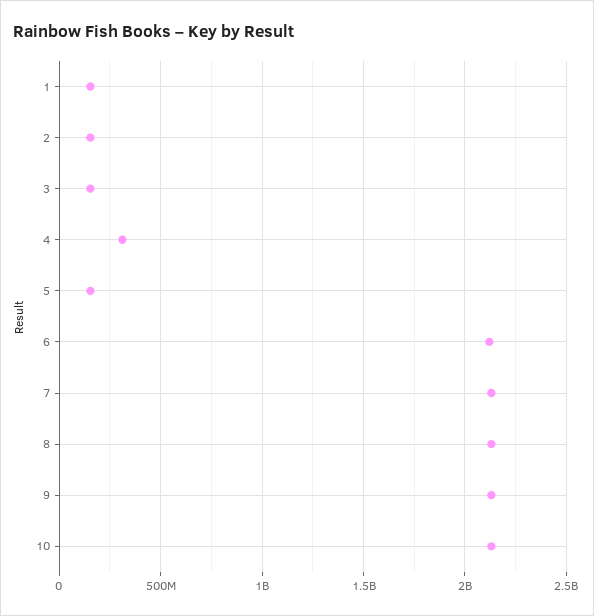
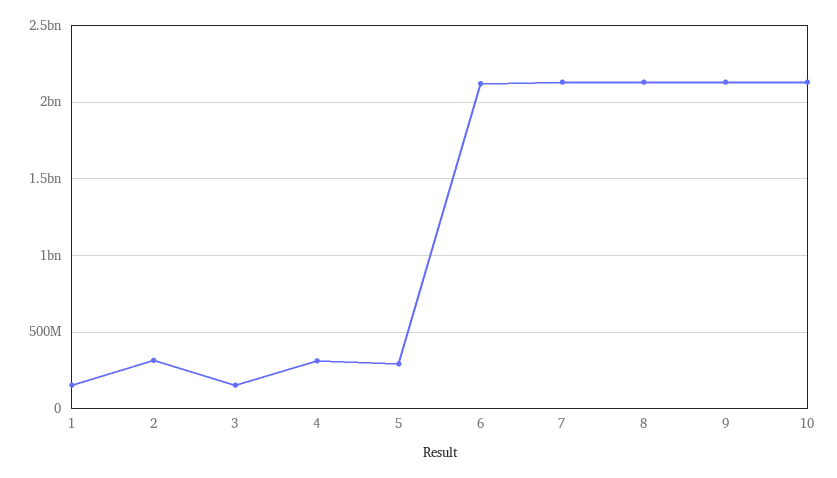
  {
    "1": 150000000,
-   "2": 150000000,
+   "2": 300000000,
    "3": 150000000,
    "4": 300000000,
-   "5": 150000000,
+   "5": 300000000,
    "6": 2100000000,
    "7": 2150000000,
    "8": 2150000000,
    "9": 2150000000,
    "10": 2150000000
  }

